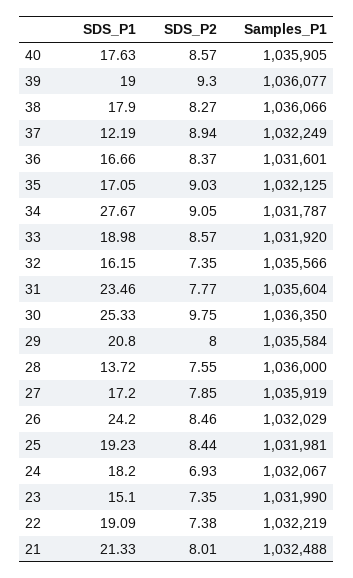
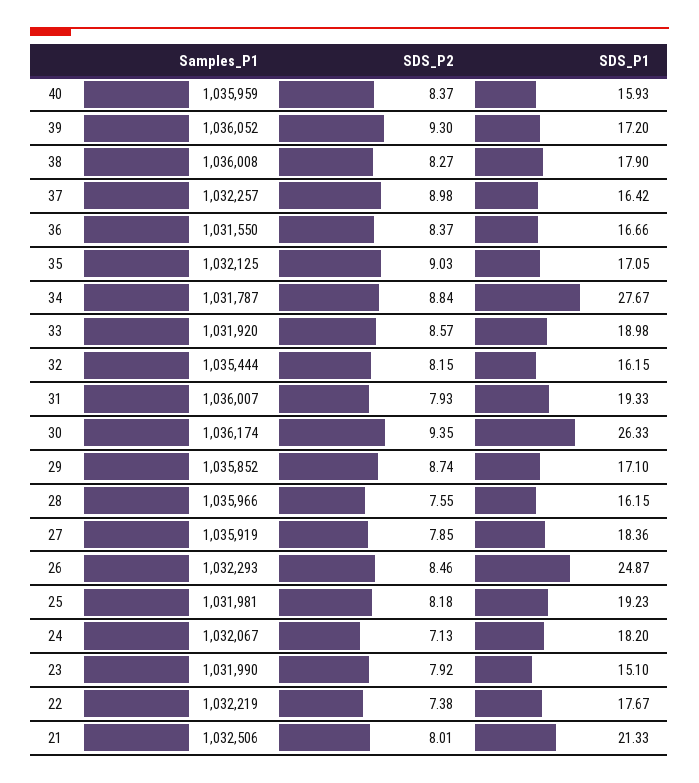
  {
    "SDS_P1": {
-     "40": 17.63,
+     "40": 15.93,
-     "39": 19,
+     "39": 17.2,
      "38": 17.9,
-     "37": 12.19,
+     "37": 16.42,
      "36": 16.66,
      "35": 17.05,
      "34": 27.67,
      "33": 18.98,
      "32": 16.15,
-     "31": 23.46,
+     "31": 19.33,
-     "30": 25.33,
+     "30": 26.33,
-     "29": 20.8,
+     "29": 17.1,
-     "28": 13.72,
+     "28": 16.15,
-     "27": 17.2,
+     "27": 18.36,
-     "26": 24.2,
+     "26": 24.87,
      "25": 19.23,
      "24": 18.2,
      "23": 15.1,
-     "22": 19.09,
+     "22": 17.67,
      "21": 21.33
    },
    "SDS_P2": {
-     "40": 8.57,
+     "40": 8.37,
      "39": 9.3,
      "38": 8.27,
-     "37": 8.94,
+     "37": 8.98,
      "36": 8.37,
      "35": 9.03,
-     "34": 9.05,
+     "34": 8.84,
      "33": 8.57,
-     "32": 7.35,
+     "32": 8.15,
-     "31": 7.77,
+     "31": 7.93,
-     "30": 9.75,
+     "30": 9.35,
-     "29": 8,
+     "29": 8.74,
      "28": 7.55,
      "27": 7.85,
      "26": 8.46,
-     "25": 8.44,
+     "25": 8.18,
-     "24": 6.93,
+     "24": 7.13,
-     "23": 7.35,
+     "23": 7.92,
      "22": 7.38,
      "21": 8.01
    },
    "Samples_P1": {
-     "40": 1035905,
+     "40": 1035959,
-     "39": 1036077,
+     "39": 1036052,
-     "38": 1036066,
+     "38": 1036008,
-     "37": 1032249,
+     "37": 1032257,
-     "36": 1031601,
+     "36": 1031550,
      "35": 1032125,
      "34": 1031787,
      "33": 1031920,
-     "32": 1035566,
+     "32": 1035444,
-     "31": 1035604,
+     "31": 1036007,
-     "30": 1036350,
+     "30": 1036174,
-     "29": 1035584,
+     "29": 1035852,
-     "28": 1036000,
+     "28": 1035966,
      "27": 1035919,
-     "26": 1032029,
+     "26": 1032293,
      "25": 1031981,
      "24": 1032067,
      "23": 1031990,
      "22": 1032219,
-     "21": 1032488
+     "21": 1032506
    }
  }

